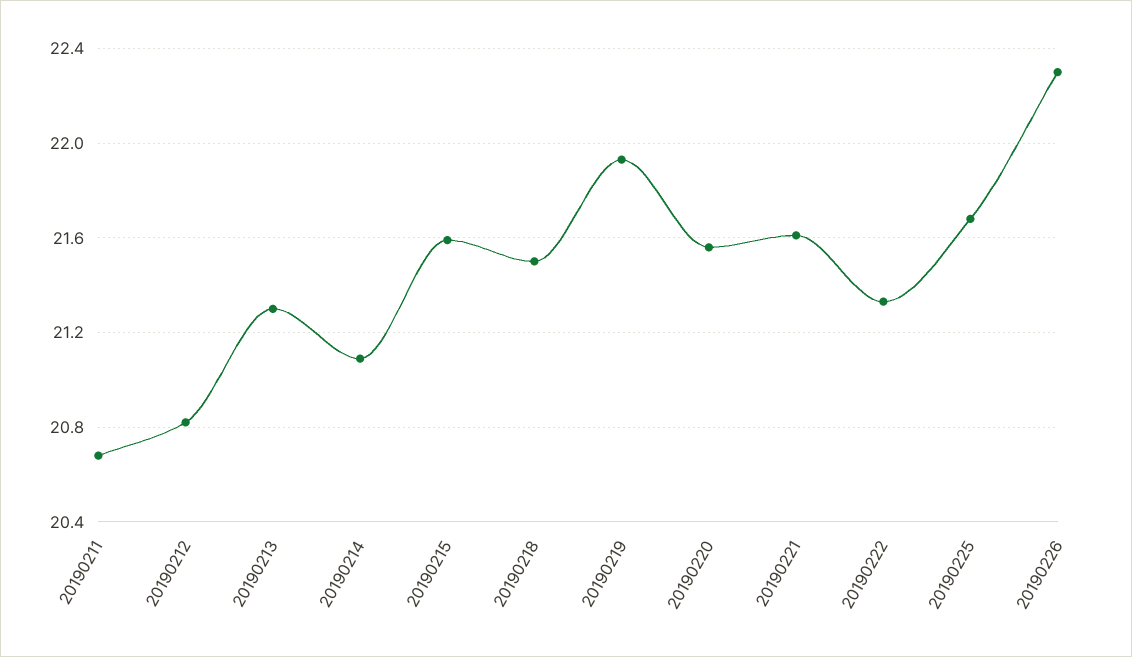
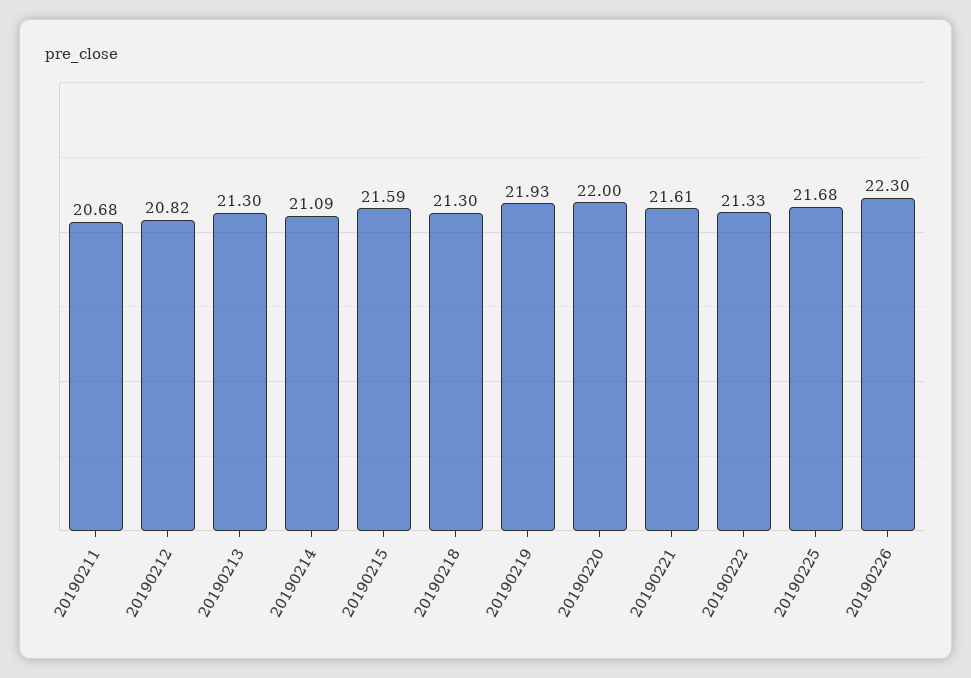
  {
    "20190211": 20.68,
    "20190212": 20.82,
    "20190213": 21.3,
    "20190214": 21.09,
    "20190215": 21.59,
-   "20190218": 21.5,
+   "20190218": 21.3,
    "20190219": 21.93,
-   "20190220": 21.55,
+   "20190220": 22,
    "20190221": 21.61,
    "20190222": 21.33,
    "20190225": 21.68,
    "20190226": 22.3
  }

